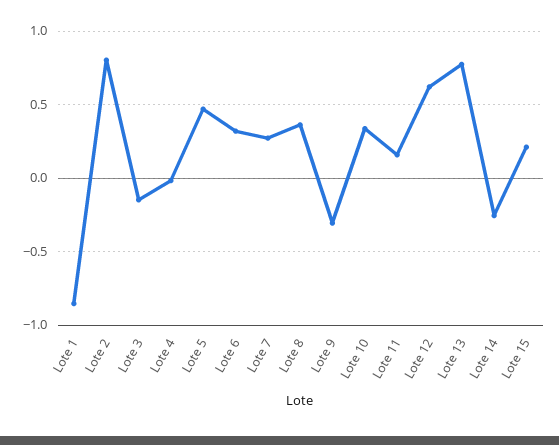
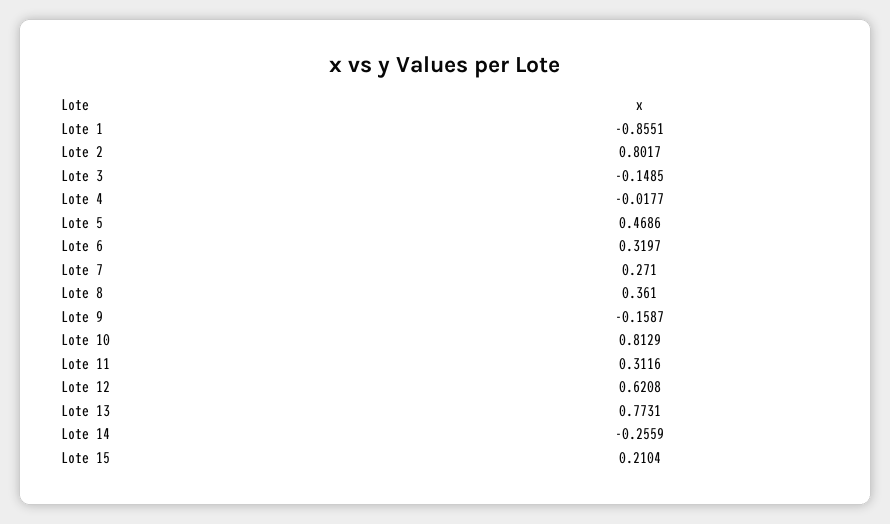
  {
    "Lote 1": -0.8551,
    "Lote 2": 0.8017,
    "Lote 3": -0.1485,
    "Lote 4": -0.0177,
    "Lote 5": 0.4686,
    "Lote 6": 0.3197,
    "Lote 7": 0.271,
    "Lote 8": 0.361,
-   "Lote 9": -0.3,
+   "Lote 9": -0.1587,
-   "Lote 10": 0.35,
+   "Lote 10": 0.8129,
-   "Lote 11": 0.15,
+   "Lote 11": 0.3116,
    "Lote 12": 0.6208,
    "Lote 13": 0.7731,
    "Lote 14": -0.2559,
    "Lote 15": 0.2104
  }

